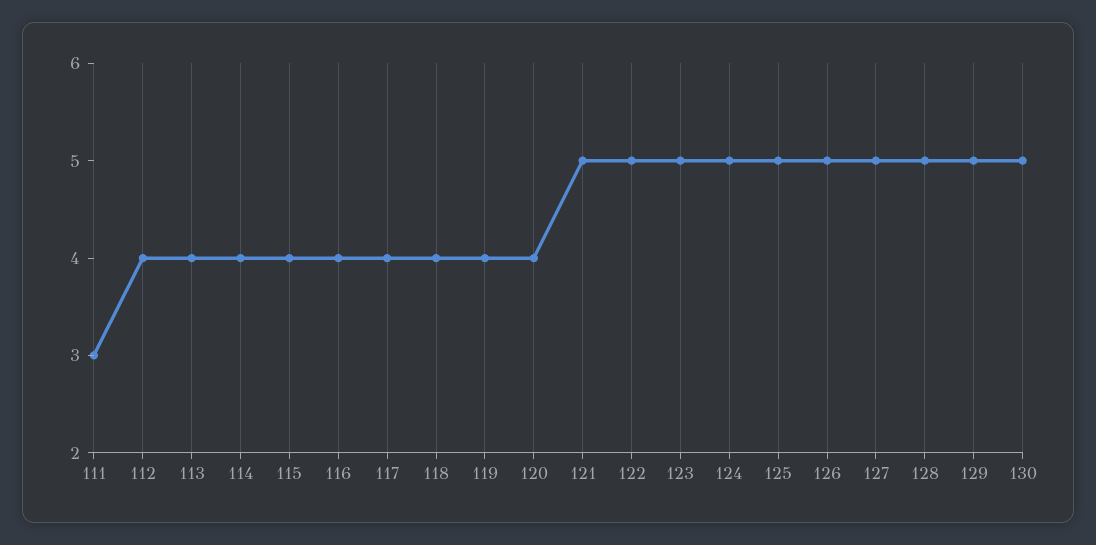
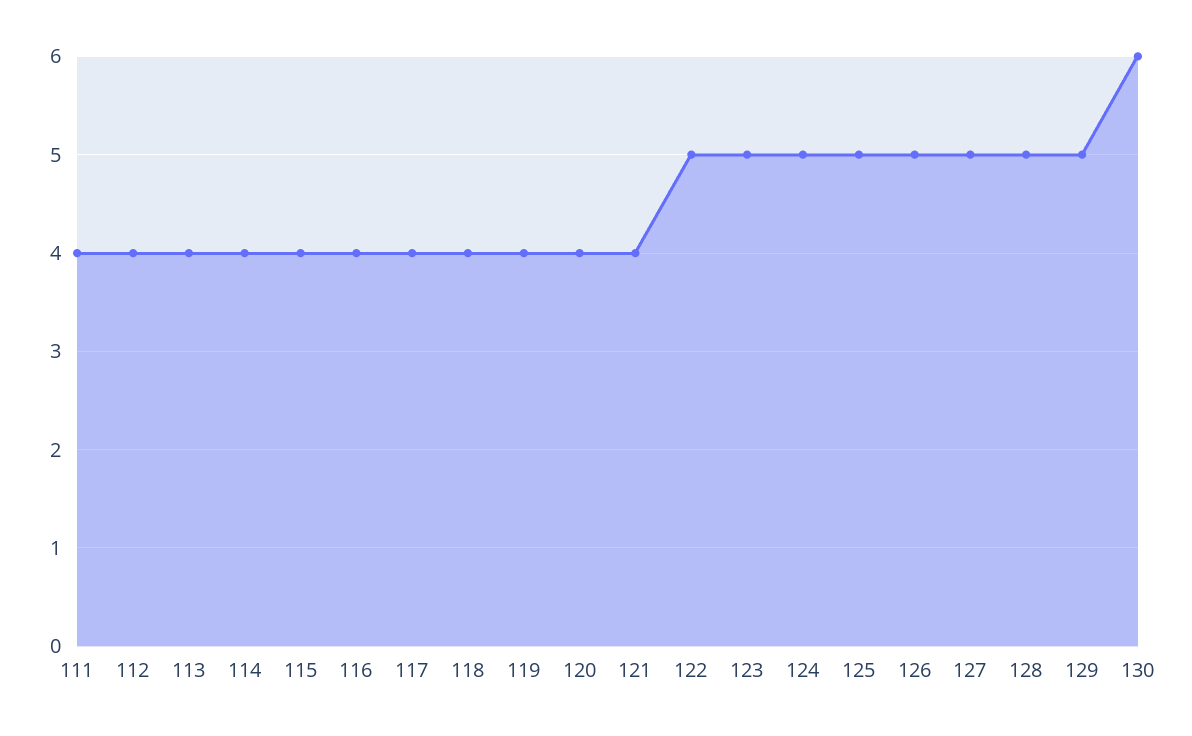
  {
-   "111": 3,
+   "111": 4,
    "112": 4,
    "113": 4,
    "114": 4,
    "115": 4,
    "116": 4,
    "117": 4,
    "118": 4,
    "119": 4,
    "120": 4,
-   "121": 5,
+   "121": 4,
    "122": 5,
    "123": 5,
    "124": 5,
    "125": 5,
    "126": 5,
    "127": 5,
    "128": 5,
    "129": 5,
-   "130": 5
+   "130": 6
  }

